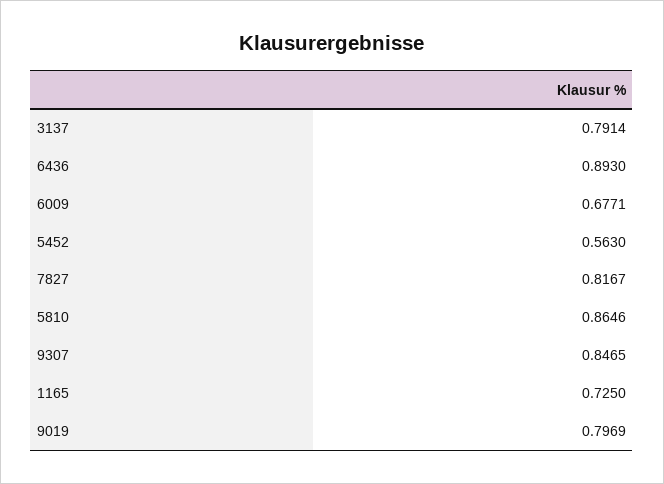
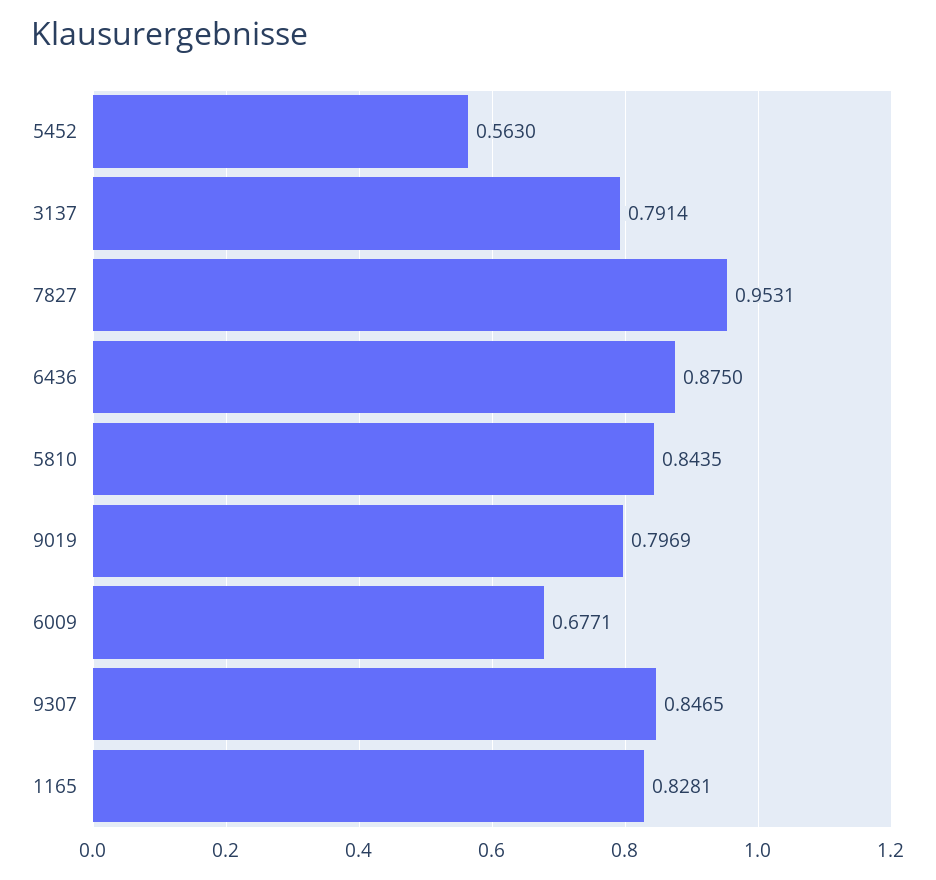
  {
    "3137": 0.7914,
-   "6436": 0.893,
+   "6436": 0.875,
    "6009": 0.6771,
    "5452": 0.563,
-   "7827": 0.8167,
+   "7827": 0.9531,
-   "5810": 0.8646,
+   "5810": 0.8435,
    "9307": 0.8465,
-   "1165": 0.725,
+   "1165": 0.8281,
    "9019": 0.7969
  }

